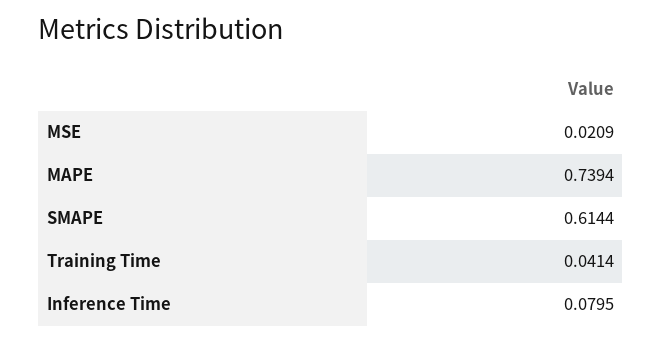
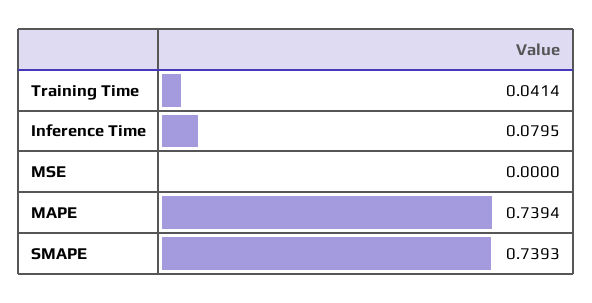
  {
-   "MSE": 0.0209,
+   "MSE": 0,
    "MAPE": 0.7394,
-   "SMAPE": 0.6144,
+   "SMAPE": 0.7393,
    "Training Time": 0.0414,
    "Inference Time": 0.0795
  }

